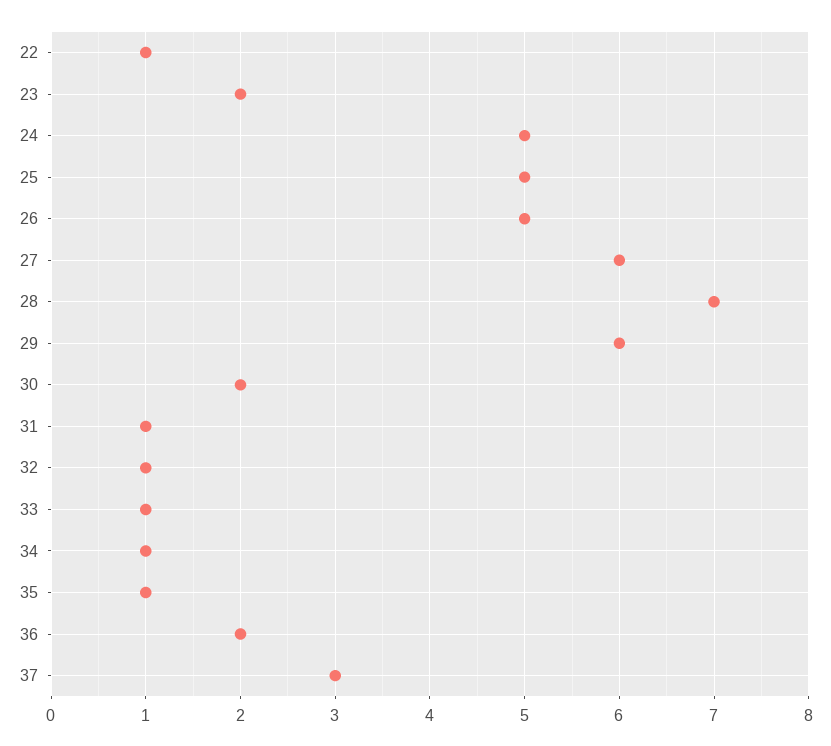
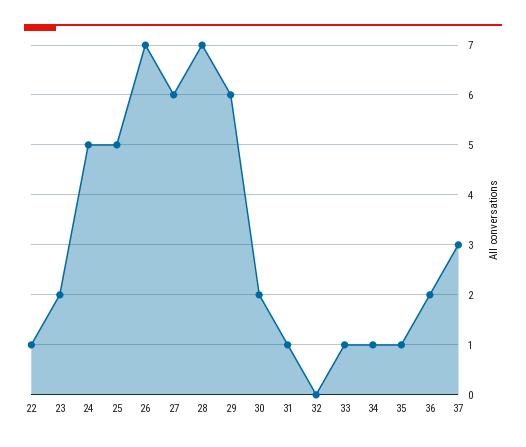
  {
    "22": 1,
    "23": 2,
    "24": 5,
    "25": 5,
-   "26": 5,
+   "26": 7,
    "27": 6,
    "28": 7,
    "29": 6,
    "30": 2,
    "31": 1,
-   "32": 1,
+   "32": 0,
    "33": 1,
    "34": 1,
    "35": 1,
    "36": 2,
    "37": 3
  }

